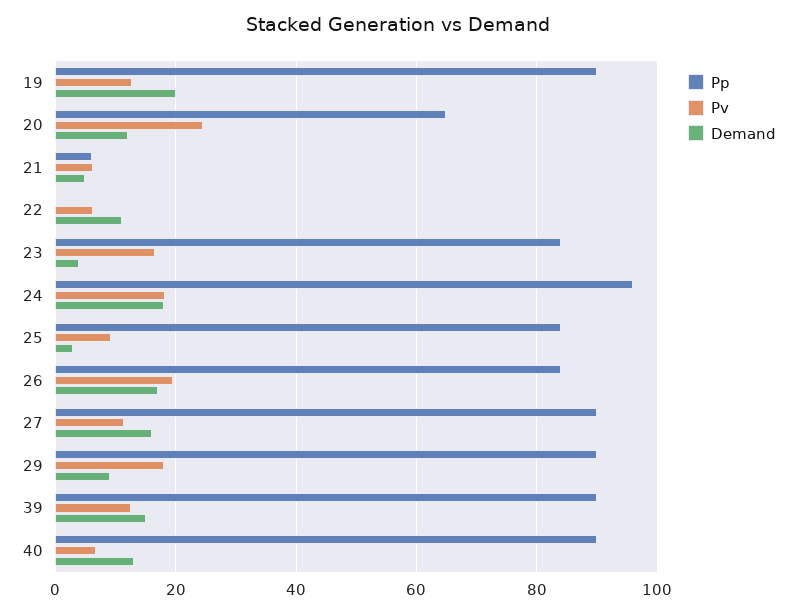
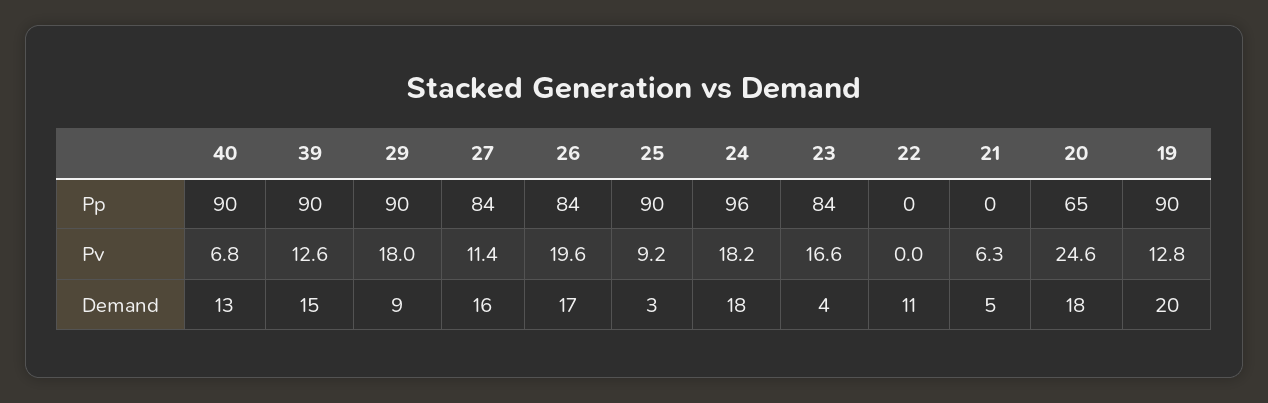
  {
    "Pp": {
      "19": 90,
      "20": 65,
-     "21": 6,
+     "21": 0,
      "22": 0,
      "23": 84,
      "24": 96,
-     "25": 84,
+     "25": 90,
      "26": 84,
-     "27": 90,
+     "27": 84,
      "29": 90,
      "39": 90,
      "40": 90
    },
    "Pv": {
      "19": 12.8,
      "20": 24.6,
      "21": 6.3,
-     "22": 6,
+     "22": 0,
      "23": 16.6,
      "24": 18.2,
      "25": 9.2,
      "26": 19.6,
      "27": 11.4,
      "29": 18,
      "39": 12.6,
      "40": 6.8
    },
    "Demand": {
      "19": 20,
-     "20": 12,
+     "20": 18,
      "21": 5,
      "22": 11,
      "23": 4,
      "24": 18,
      "25": 3,
      "26": 17,
      "27": 16,
      "29": 9,
      "39": 15,
      "40": 13
    }
  }

